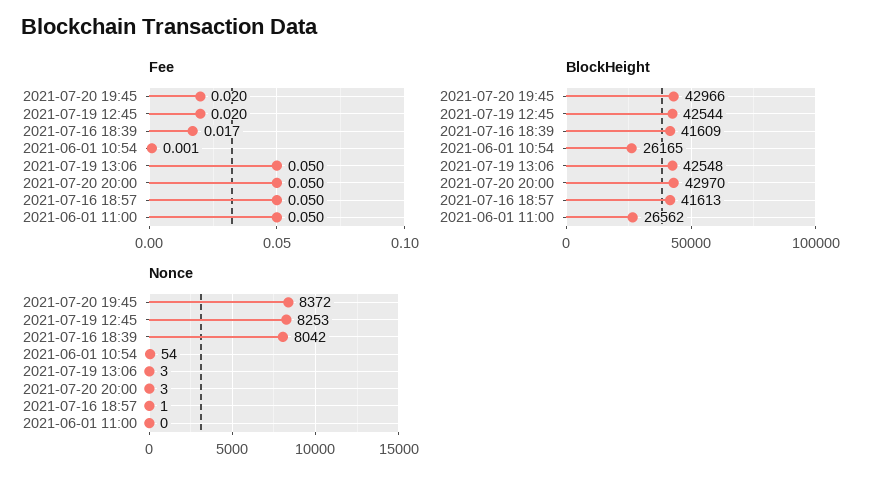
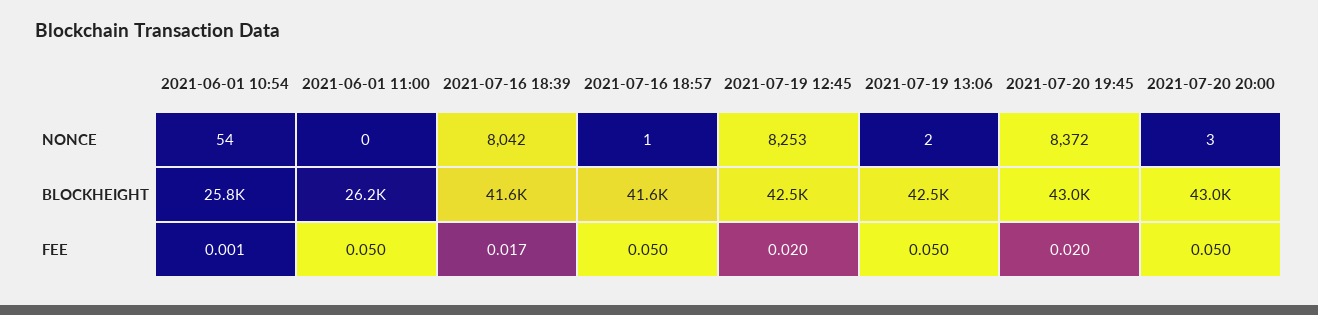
  {
    "Fee": {
      "2021-07-20 19:45": 0.02,
      "2021-07-19 12:45": 0.02,
      "2021-07-16 18:39": 0.017,
      "2021-06-01 10:54": 0.001,
      "2021-07-19 13:06": 0.05,
      "2021-07-20 20:00": 0.05,
      "2021-07-16 18:57": 0.05,
      "2021-06-01 11:00": 0.05
    },
    "BlockHeight": {
      "2021-07-20 19:45": 42966,
      "2021-07-19 12:45": 42544,
      "2021-07-16 18:39": 41609,
-     "2021-06-01 10:54": 26165,
+     "2021-06-01 10:54": 25800,
      "2021-07-19 13:06": 42548,
      "2021-07-20 20:00": 42970,
      "2021-07-16 18:57": 41613,
-     "2021-06-01 11:00": 26562
+     "2021-06-01 11:00": 26200
    },
    "Nonce": {
      "2021-07-20 19:45": 8372,
      "2021-07-19 12:45": 8253,
      "2021-07-16 18:39": 8042,
      "2021-06-01 10:54": 54,
-     "2021-07-19 13:06": 3,
+     "2021-07-19 13:06": 2,
      "2021-07-20 20:00": 3,
      "2021-07-16 18:57": 1,
      "2021-06-01 11:00": 0
    }
  }

